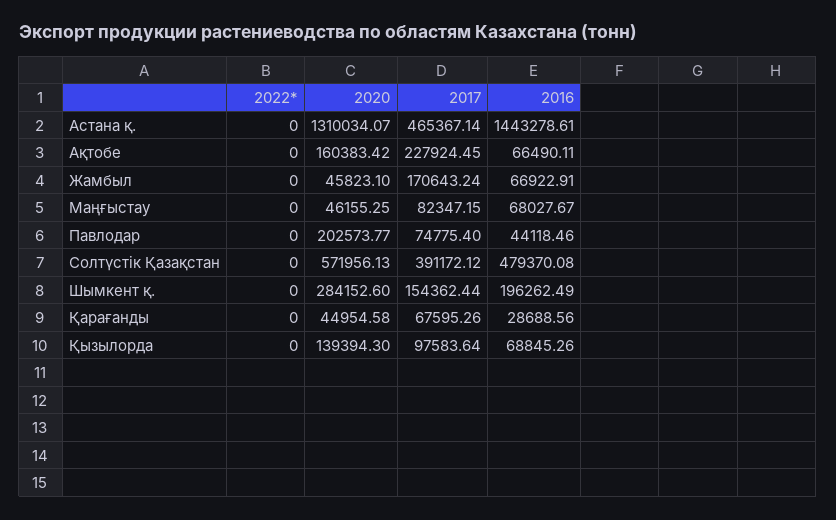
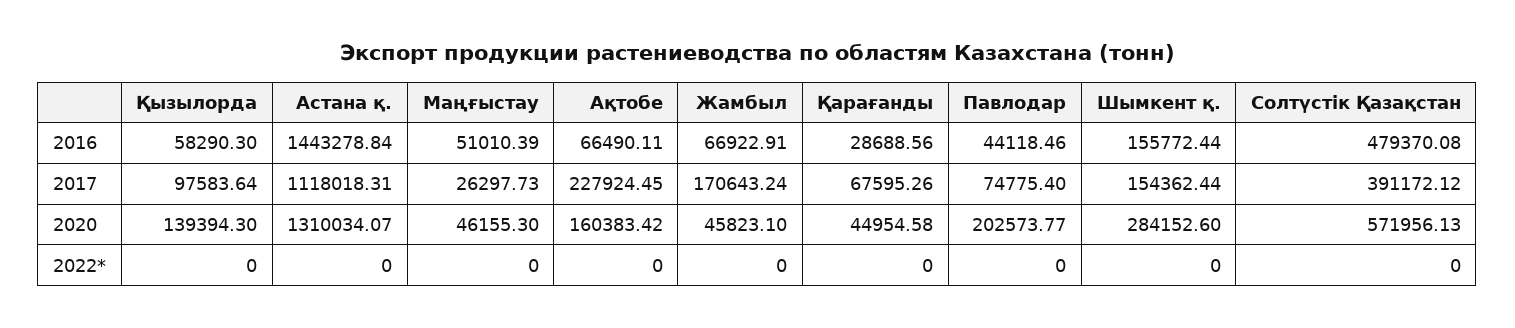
  {
    "2022*": {
      "Астана қ.": 0,
      "Ақтобе": 0,
      "Жамбыл": 0,
      "Маңғыстау": 0,
      "Павлодар": 0,
      "Солтүстік Қазақстан": 0,
      "Шымкент қ.": 0,
      "Қарағанды": 0,
      "Қызылорда": 0
    },
    "2020": {
      "Астана қ.": 1310034.07,
      "Ақтобе": 160383.42,
      "Жамбыл": 45823.1,
-     "Маңғыстау": 46155.25,
+     "Маңғыстау": 46155.3,
      "Павлодар": 202573.77,
      "Солтүстік Қазақстан": 571956.13,
      "Шымкент қ.": 284152.6,
      "Қарағанды": 44954.58,
      "Қызылорда": 139394.3
    },
    "2017": {
-     "Астана қ.": 465367.14,
+     "Астана қ.": 1118018.31,
      "Ақтобе": 227924.45,
      "Жамбыл": 170643.24,
-     "Маңғыстау": 82347.15,
+     "Маңғыстау": 26297.73,
      "Павлодар": 74775.4,
      "Солтүстік Қазақстан": 391172.12,
      "Шымкент қ.": 154362.44,
      "Қарағанды": 67595.26,
      "Қызылорда": 97583.64
    },
    "2016": {
-     "Астана қ.": 1443278.61,
+     "Астана қ.": 1443278.84,
      "Ақтобе": 66490.11,
      "Жамбыл": 66922.91,
-     "Маңғыстау": 68027.67,
+     "Маңғыстау": 51010.39,
      "Павлодар": 44118.46,
      "Солтүстік Қазақстан": 479370.08,
-     "Шымкент қ.": 196262.49,
+     "Шымкент қ.": 155772.44,
      "Қарағанды": 28688.56,
-     "Қызылорда": 68845.26
+     "Қызылорда": 58290.3
    }
  }

